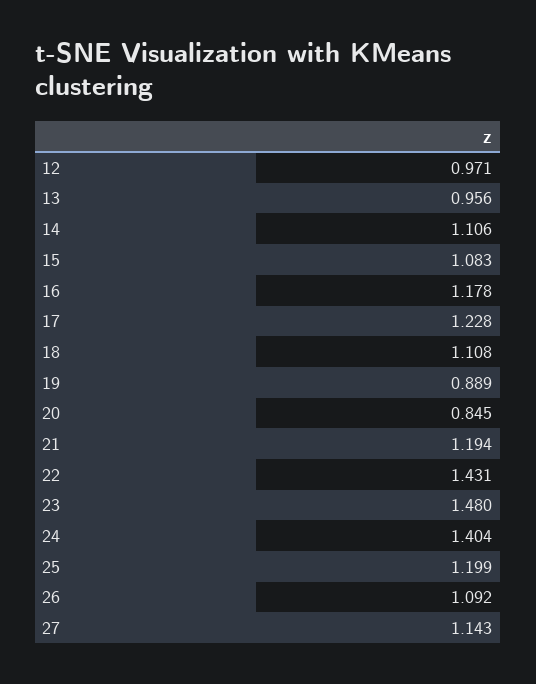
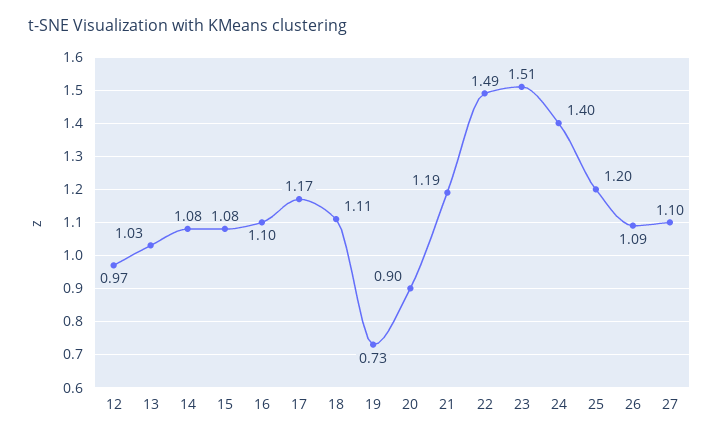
  {
    "12": 0.971,
-   "13": 0.956,
+   "13": 1.03,
-   "14": 1.106,
+   "14": 1.08,
    "15": 1.083,
-   "16": 1.178,
+   "16": 1.1,
-   "17": 1.228,
+   "17": 1.17,
    "18": 1.108,
-   "19": 0.889,
+   "19": 0.73,
-   "20": 0.845,
+   "20": 0.9,
    "21": 1.194,
-   "22": 1.431,
+   "22": 1.49,
-   "23": 1.48,
+   "23": 1.51,
    "24": 1.404,
    "25": 1.199,
    "26": 1.092,
-   "27": 1.143
+   "27": 1.1
  }

